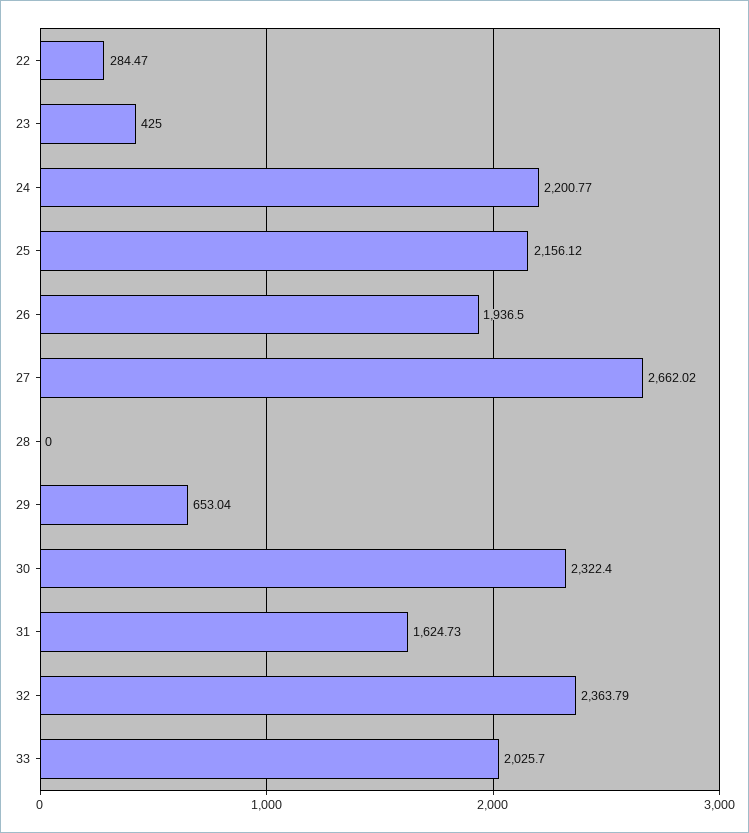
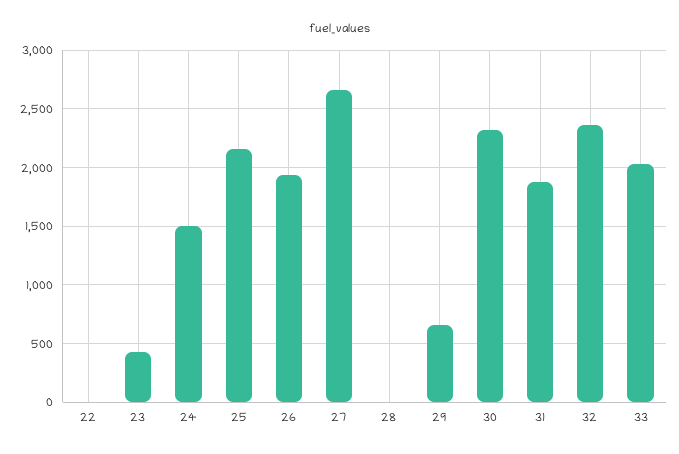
  {
-   "22": 284.47,
+   "22": 0,
    "23": 425,
-   "24": 2200.77,
+   "24": 1500,
    "25": 2156.12,
    "26": 1936.5,
    "27": 2662.02,
    "28": 0,
    "29": 653.04,
    "30": 2322.4,
-   "31": 1624.73,
+   "31": 1900,
    "32": 2363.79,
    "33": 2025.7
  }

